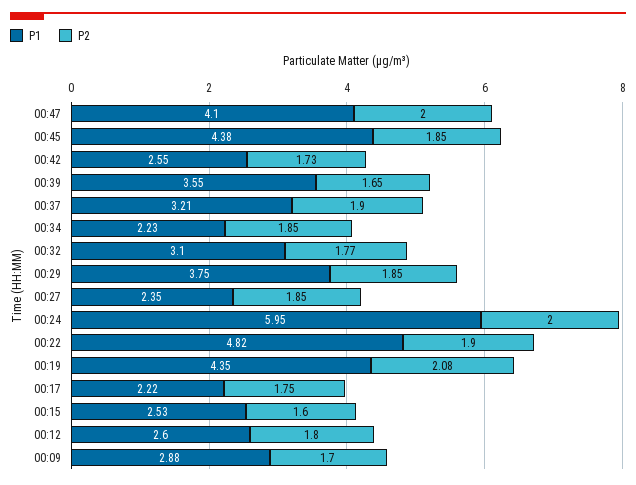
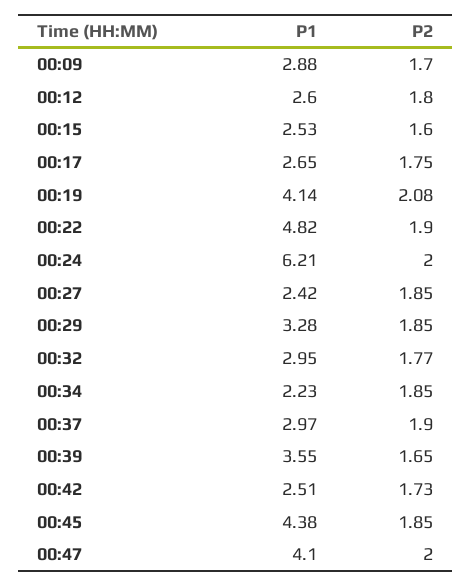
  {
    "P1": {
      "00:47": 4.1,
      "00:45": 4.38,
-     "00:42": 2.55,
+     "00:42": 2.51,
      "00:39": 3.55,
-     "00:37": 3.21,
+     "00:37": 2.97,
      "00:34": 2.23,
-     "00:32": 3.1,
+     "00:32": 2.95,
-     "00:29": 3.75,
+     "00:29": 3.28,
-     "00:27": 2.35,
+     "00:27": 2.42,
-     "00:24": 5.95,
+     "00:24": 6.21,
      "00:22": 4.82,
-     "00:19": 4.35,
+     "00:19": 4.14,
-     "00:17": 2.22,
+     "00:17": 2.65,
      "00:15": 2.53,
      "00:12": 2.6,
      "00:09": 2.88
    },
    "P2": {
      "00:47": 2,
      "00:45": 1.85,
      "00:42": 1.73,
      "00:39": 1.65,
      "00:37": 1.9,
      "00:34": 1.85,
      "00:32": 1.77,
      "00:29": 1.85,
      "00:27": 1.85,
      "00:24": 2,
      "00:22": 1.9,
      "00:19": 2.08,
      "00:17": 1.75,
      "00:15": 1.6,
      "00:12": 1.8,
      "00:09": 1.7
    }
  }

